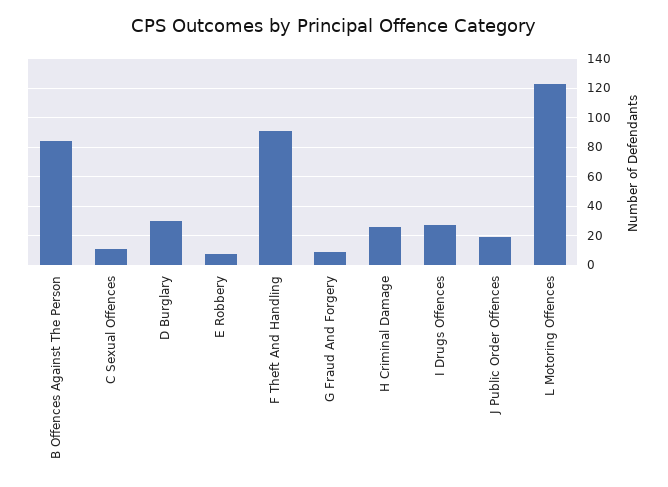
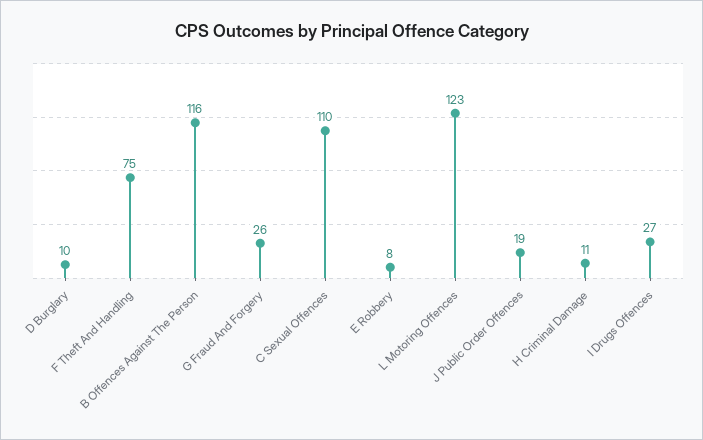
  {
-   "B Offences Against The Person": 85,
+   "B Offences Against The Person": 116,
-   "C Sexual Offences": 10,
+   "C Sexual Offences": 110,
-   "D Burglary": 30,
+   "D Burglary": 10,
    "E Robbery": 8,
-   "F Theft And Handling": 90,
+   "F Theft And Handling": 75,
-   "G Fraud And Forgery": 10,
+   "G Fraud And Forgery": 26,
-   "H Criminal Damage": 25,
+   "H Criminal Damage": 11,
    "I Drugs Offences": 27,
    "J Public Order Offences": 19,
    "L Motoring Offences": 123
  }

